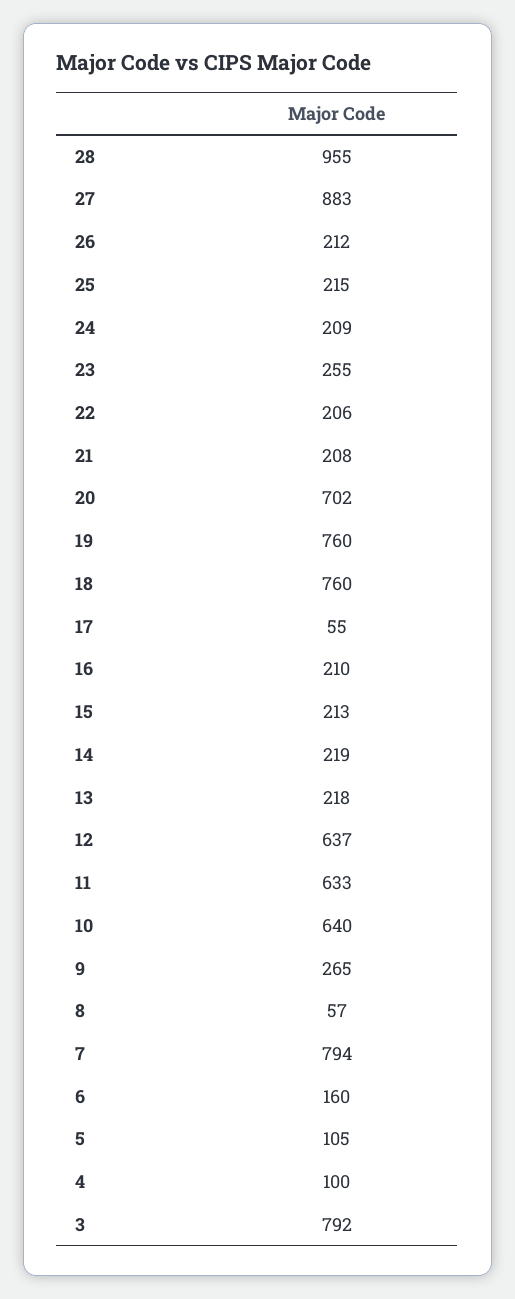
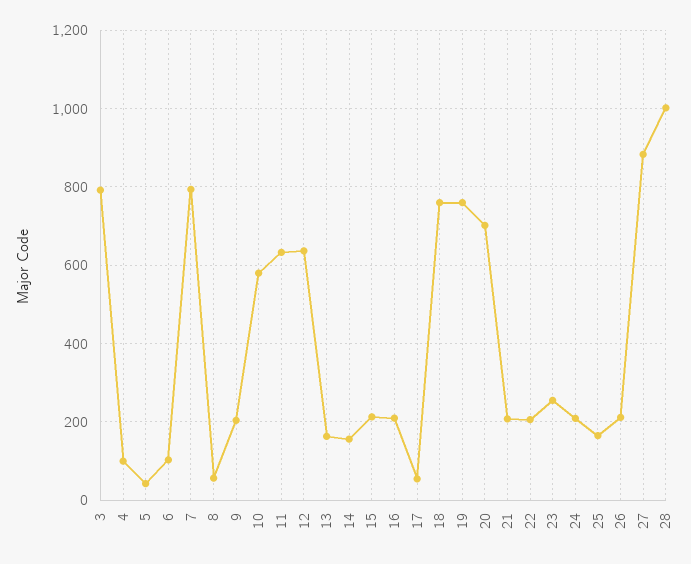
  {
-   "28": 955,
+   "28": 1000,
    "27": 883,
    "26": 212,
-   "25": 215,
+   "25": 160,
    "24": 209,
    "23": 255,
    "22": 206,
    "21": 208,
    "20": 702,
    "19": 760,
    "18": 760,
    "17": 55,
    "16": 210,
    "15": 213,
-   "14": 219,
+   "14": 160,
-   "13": 218,
+   "13": 160,
    "12": 637,
    "11": 633,
-   "10": 640,
+   "10": 580,
-   "9": 265,
+   "9": 200,
    "8": 57,
    "7": 794,
-   "6": 160,
+   "6": 100,
-   "5": 105,
+   "5": 40,
    "4": 100,
    "3": 792
  }

